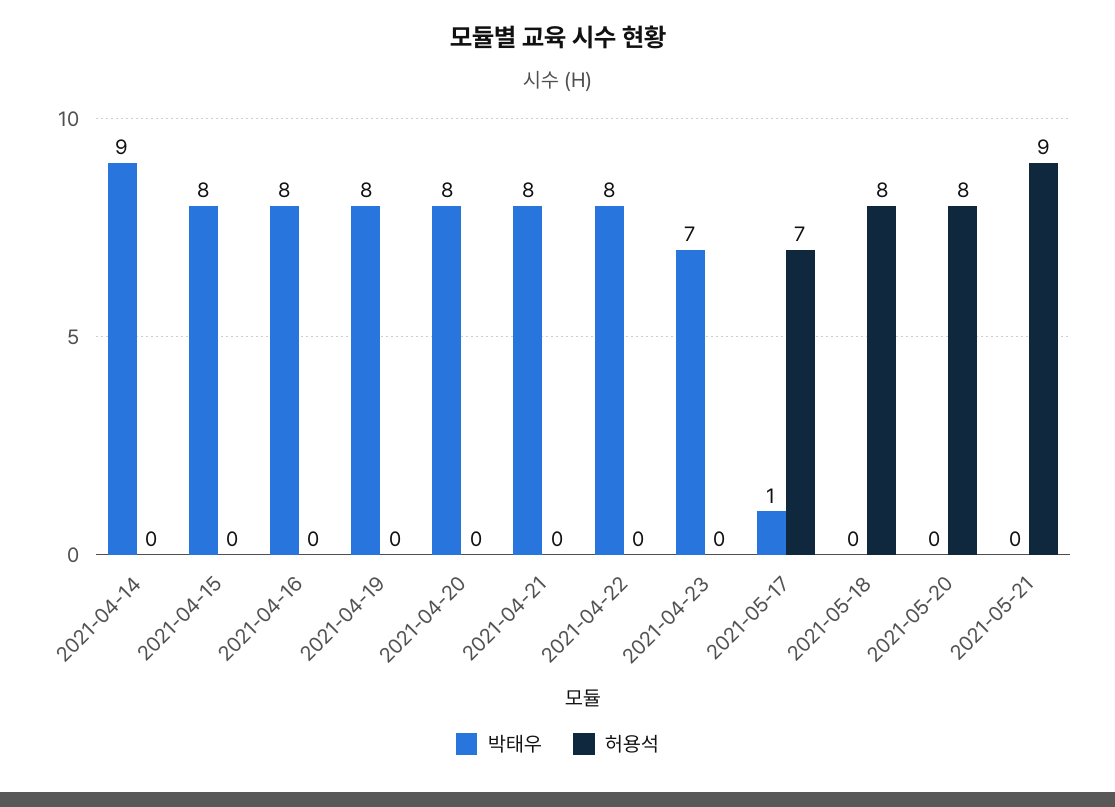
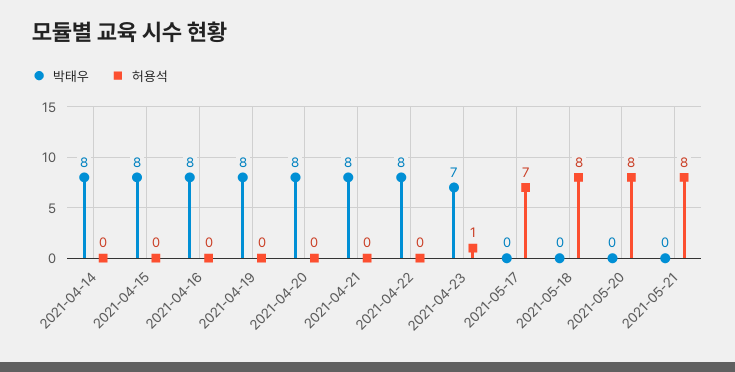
  {
    "박태우": {
-     "2021-04-14": 9,
+     "2021-04-14": 8,
      "2021-04-15": 8,
      "2021-04-16": 8,
      "2021-04-19": 8,
      "2021-04-20": 8,
      "2021-04-21": 8,
      "2021-04-22": 8,
      "2021-04-23": 7,
-     "2021-05-17": 1,
+     "2021-05-17": 0,
      "2021-05-18": 0,
      "2021-05-20": 0,
      "2021-05-21": 0
    },
    "허용석": {
      "2021-04-14": 0,
      "2021-04-15": 0,
      "2021-04-16": 0,
      "2021-04-19": 0,
      "2021-04-20": 0,
      "2021-04-21": 0,
      "2021-04-22": 0,
-     "2021-04-23": 0,
+     "2021-04-23": 1,
      "2021-05-17": 7,
      "2021-05-18": 8,
      "2021-05-20": 8,
-     "2021-05-21": 9
+     "2021-05-21": 8
    }
  }

